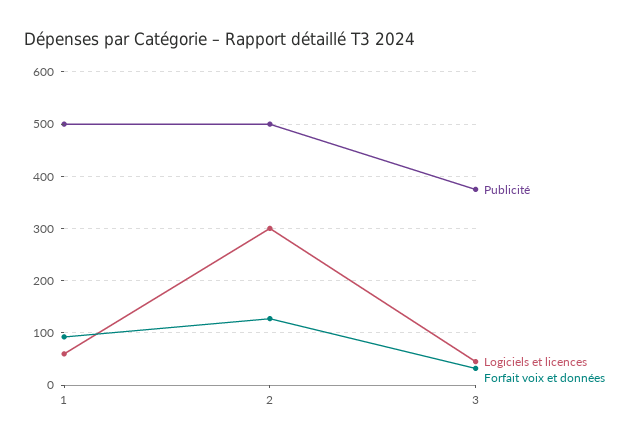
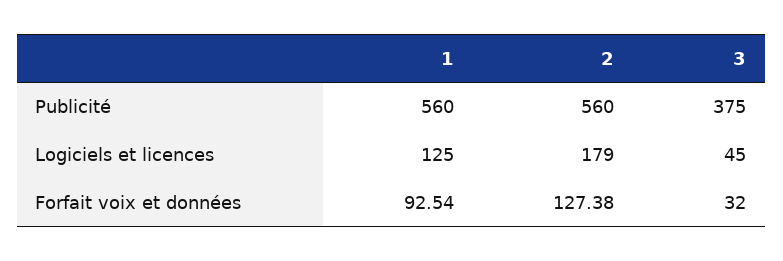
  {
    "Publicité": {
-     "1": 500,
+     "1": 560,
-     "2": 500,
+     "2": 560,
      "3": 375
    },
    "Logiciels et licences": {
-     "1": 60,
+     "1": 125,
-     "2": 300,
+     "2": 179,
      "3": 45
    },
    "Forfait voix et données": {
      "1": 92.54,
      "2": 127.38,
      "3": 32
    }
  }

